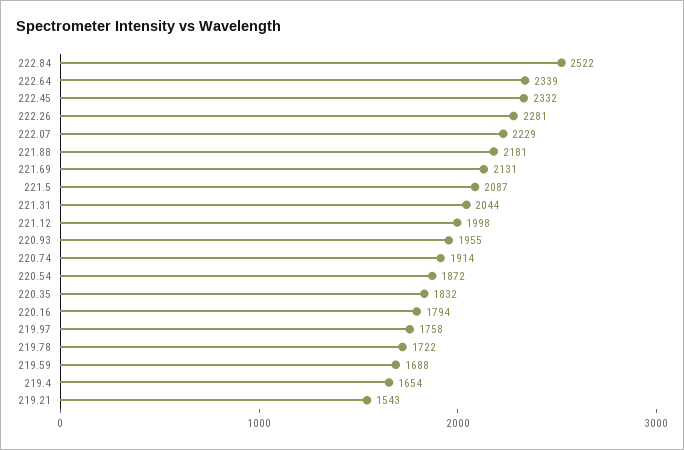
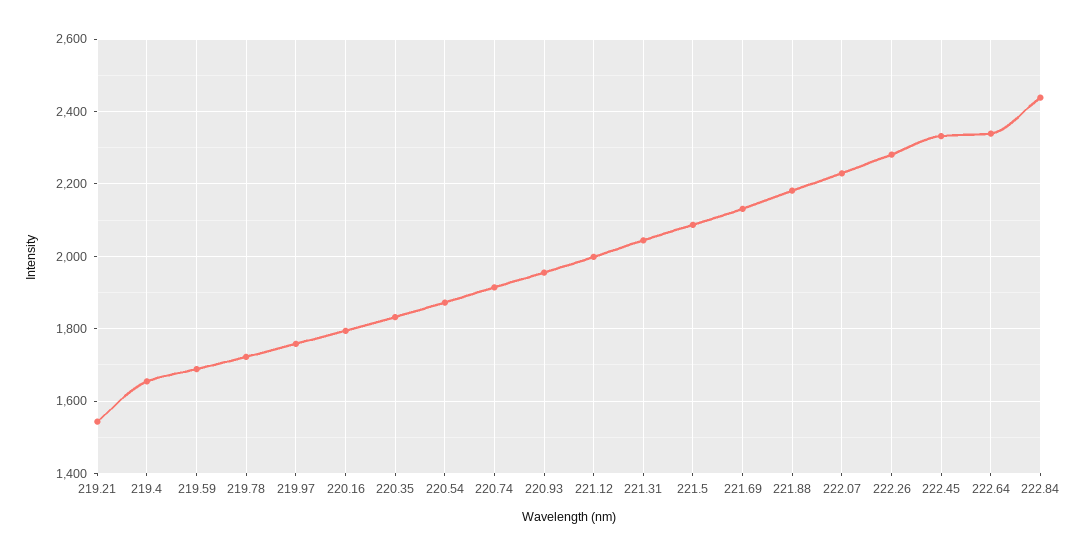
  {
-   "222.84": 2522,
+   "222.84": 2440,
    "222.64": 2339,
    "222.45": 2332,
    "222.26": 2281,
    "222.07": 2229,
    "221.88": 2181,
    "221.69": 2131,
    "221.5": 2087,
    "221.31": 2044,
    "221.12": 1998,
    "220.93": 1955,
    "220.74": 1914,
    "220.54": 1872,
    "220.35": 1832,
    "220.16": 1794,
    "219.97": 1758,
    "219.78": 1722,
    "219.59": 1688,
    "219.4": 1654,
    "219.21": 1543
  }

